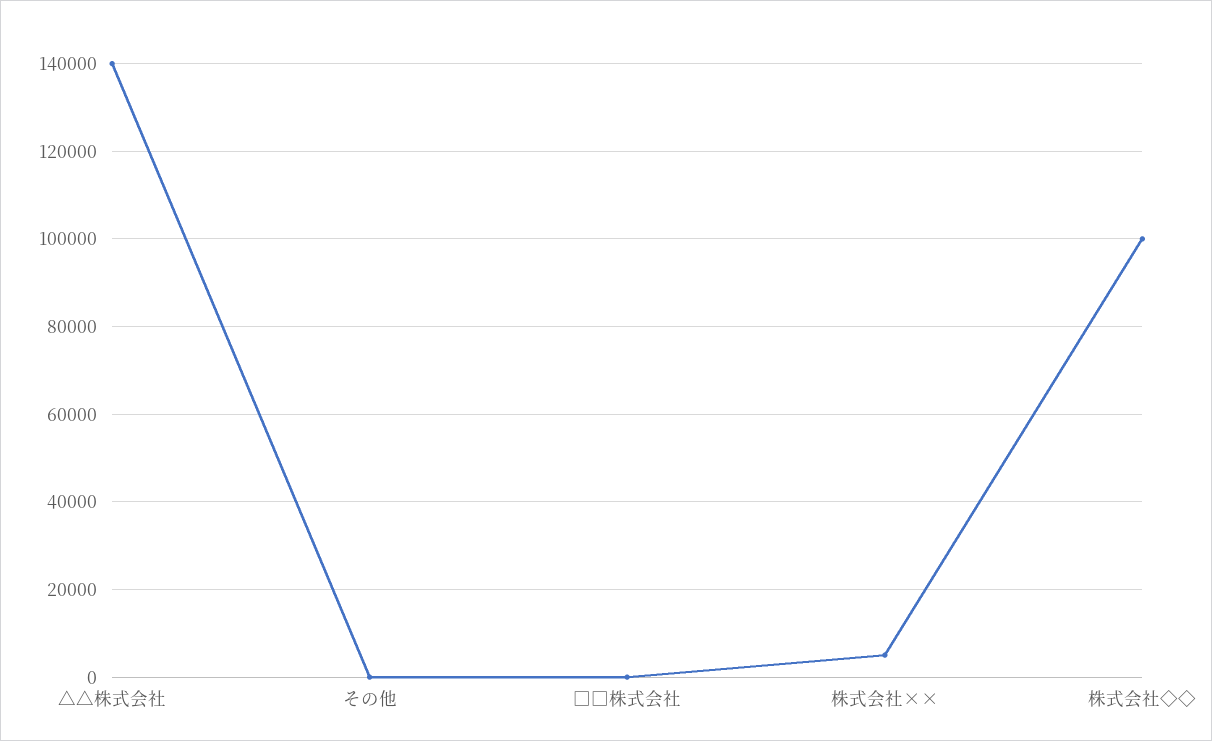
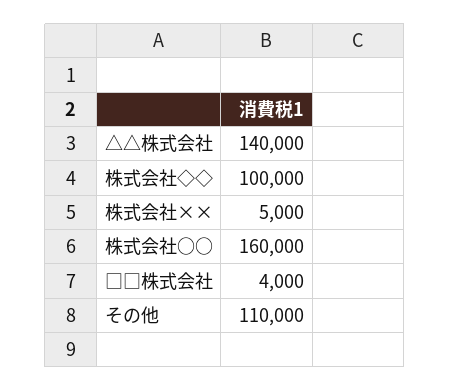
  {
    "△△株式会社": 140000,
-   "その他": 0,
+   "その他": 110000,
-   "□□株式会社": 0,
+   "□□株式会社": 4000,
    "株式会社××": 5000,
-   "株式会社◇◇": 100000
+   "株式会社◇◇": 100000,
+   "株式会社○○": 160000
  }

